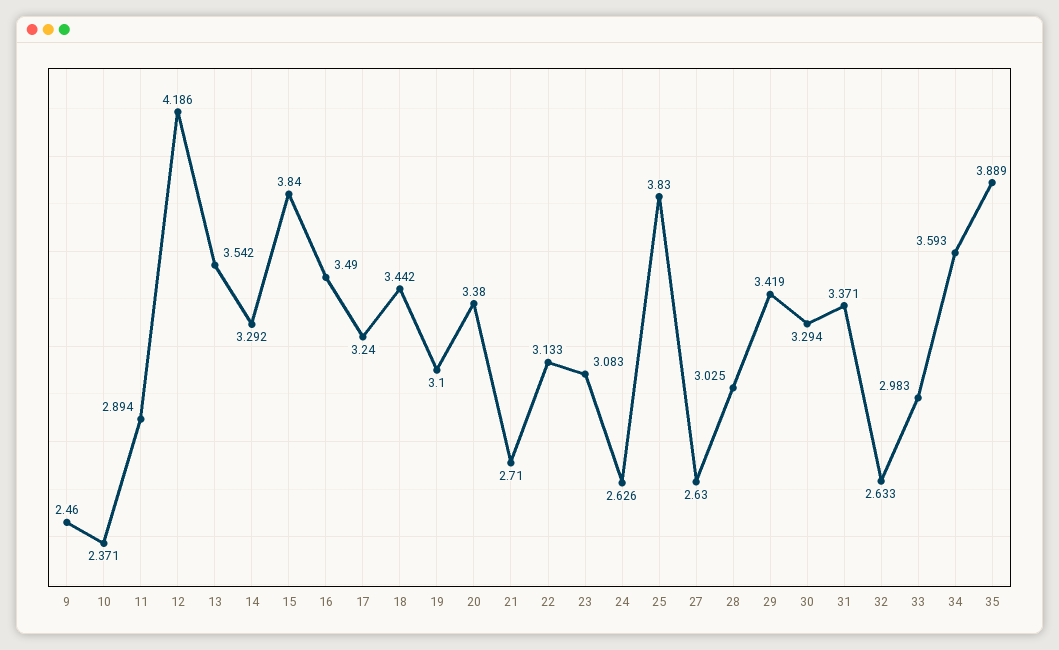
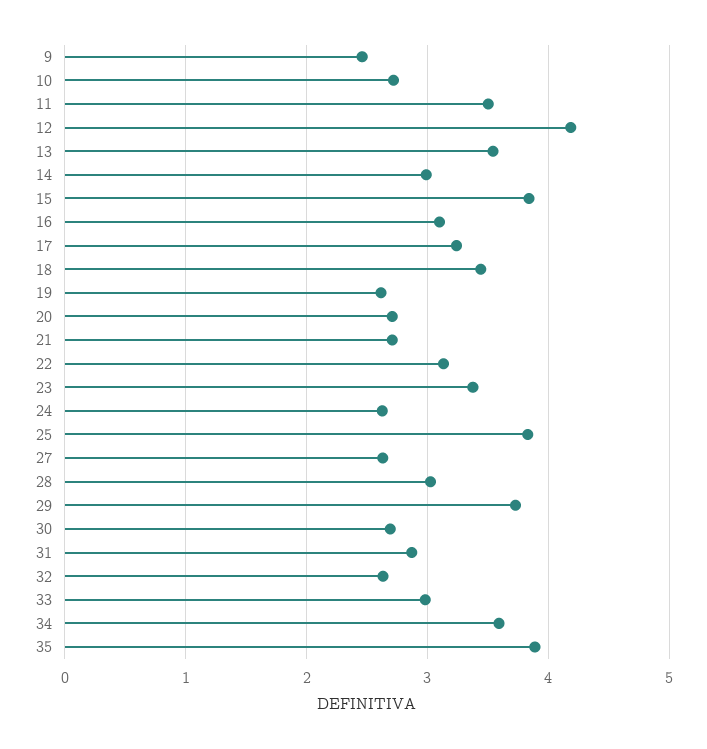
  {
    "9": 2.46,
-   "10": 2.371,
+   "10": 2.7,
-   "11": 2.894,
+   "11": 3.5,
    "12": 4.186,
    "13": 3.542,
-   "14": 3.292,
+   "14": 3,
    "15": 3.84,
-   "16": 3.49,
+   "16": 3.1,
    "17": 3.24,
    "18": 3.442,
-   "19": 3.1,
+   "19": 2.6,
-   "20": 3.38,
+   "20": 2.7,
    "21": 2.71,
    "22": 3.133,
-   "23": 3.083,
+   "23": 3.4,
    "24": 2.626,
    "25": 3.83,
    "27": 2.63,
    "28": 3.025,
-   "29": 3.419,
+   "29": 3.7,
-   "30": 3.294,
+   "30": 2.7,
-   "31": 3.371,
+   "31": 2.9,
    "32": 2.633,
    "33": 2.983,
    "34": 3.593,
    "35": 3.889
  }

